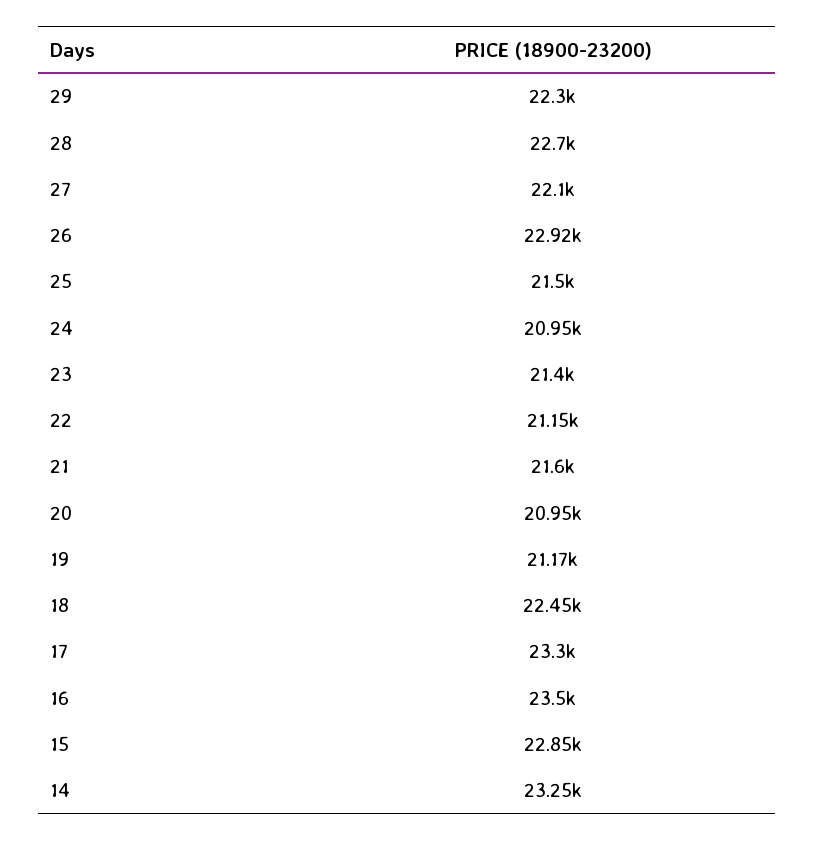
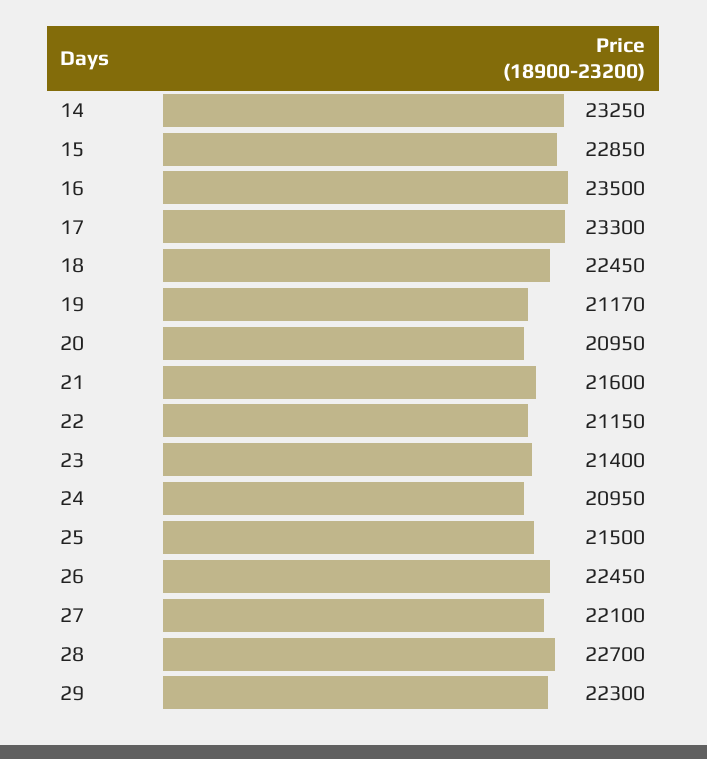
  {
    "29": 22300,
    "28": 22700,
    "27": 22100,
-   "26": 22920,
+   "26": 22450,
    "25": 21500,
    "24": 20950,
    "23": 21400,
    "22": 21150,
    "21": 21600,
    "20": 20950,
    "19": 21170,
    "18": 22450,
    "17": 23300,
    "16": 23500,
    "15": 22850,
    "14": 23250
  }

